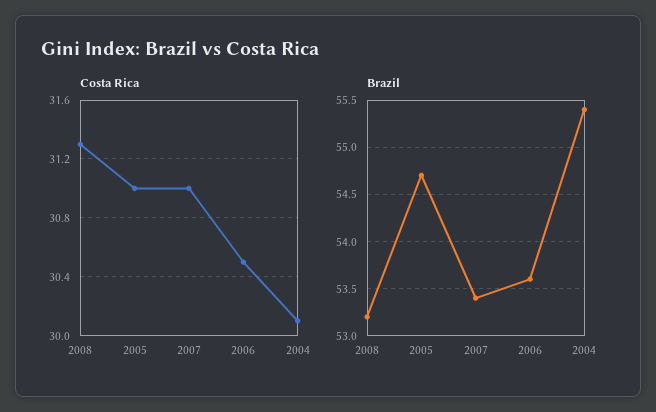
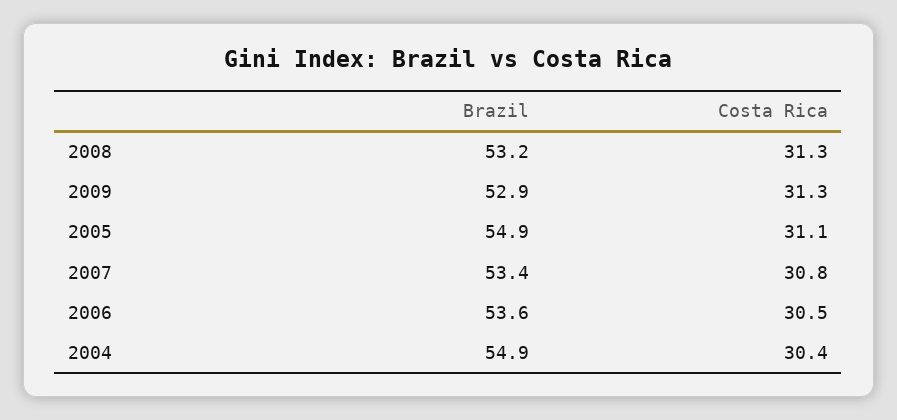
  {
    "Costa Rica": {
      "2008": 31.3,
-     "2005": 31,
+     "2005": 31.1,
-     "2007": 31,
+     "2007": 30.8,
      "2006": 30.5,
-     "2004": 30.1
+     "2004": 30.4,
+     "2009": 31.3
    },
    "Brazil": {
      "2008": 53.2,
-     "2005": 54.7,
+     "2005": 54.9,
      "2007": 53.4,
      "2006": 53.6,
-     "2004": 55.4
+     "2004": 54.9,
+     "2009": 52.9
    }
  }

